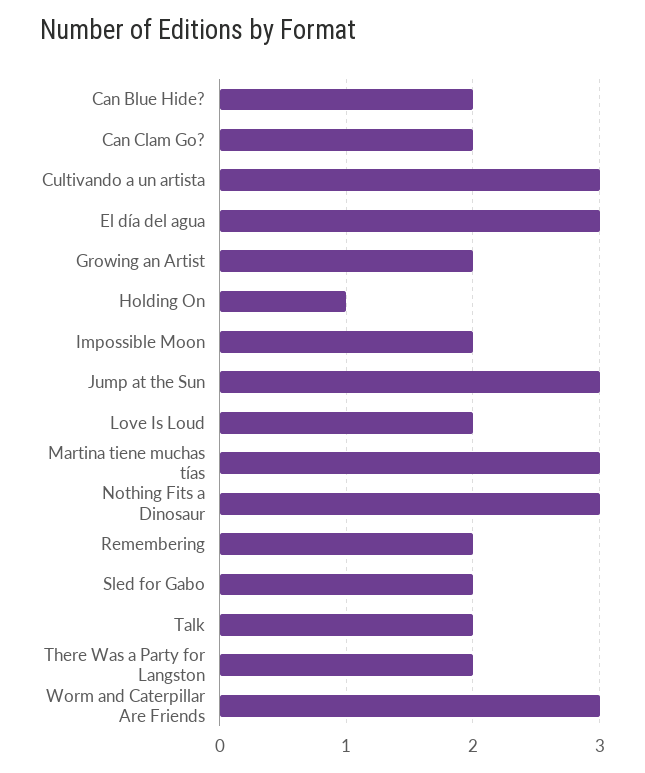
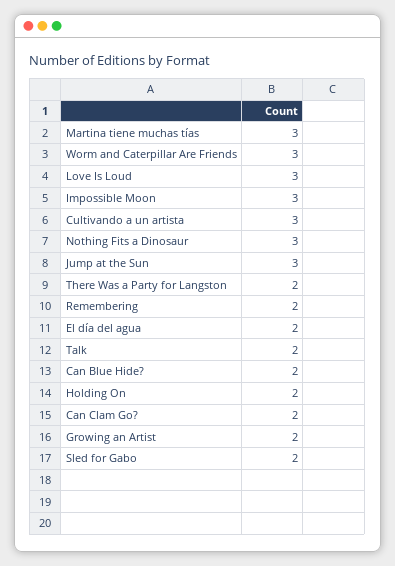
  {
    "Can Blue Hide?": 2,
    "Can Clam Go?": 2,
    "Cultivando a un artista": 3,
-   "El día del agua": 3,
+   "El día del agua": 2,
    "Growing an Artist": 2,
-   "Holding On": 1,
+   "Holding On": 2,
-   "Impossible Moon": 2,
+   "Impossible Moon": 3,
    "Jump at the Sun": 3,
-   "Love Is Loud": 2,
+   "Love Is Loud": 3,
    "Martina tiene muchas tías": 3,
    "Nothing Fits a Dinosaur": 3,
    "Remembering": 2,
    "Sled for Gabo": 2,
    "Talk": 2,
    "There Was a Party for Langston": 2,
    "Worm and Caterpillar Are Friends": 3
  }

